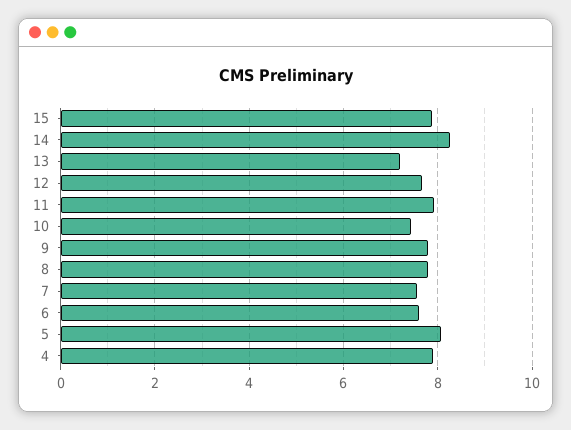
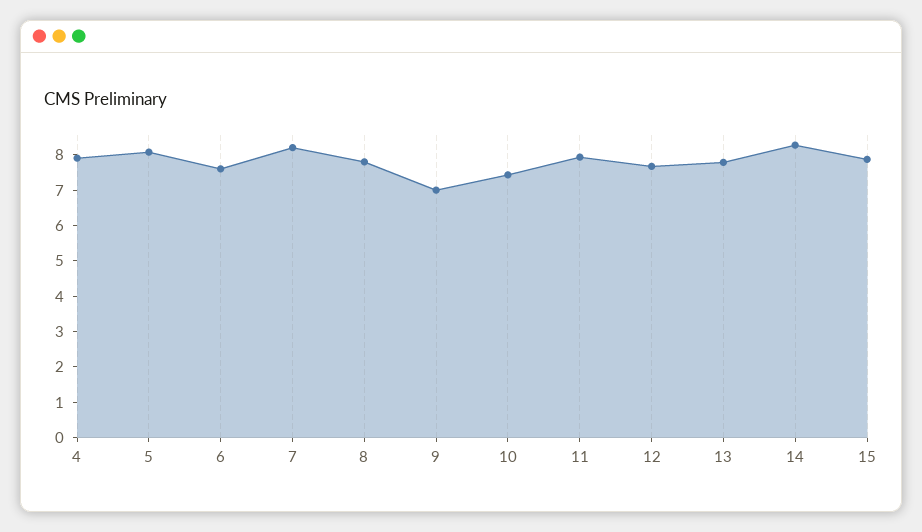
  {
    "15": 7.8,
    "14": 8.2,
-   "13": 7.2,
+   "13": 7.75,
    "12": 7.6,
    "11": 8,
    "10": 7.4,
-   "9": 7.8,
+   "9": 7,
    "8": 7.8,
-   "7": 7.6,
+   "7": 8.25,
    "6": 7.6,
    "5": 8,
    "4": 8
  }

